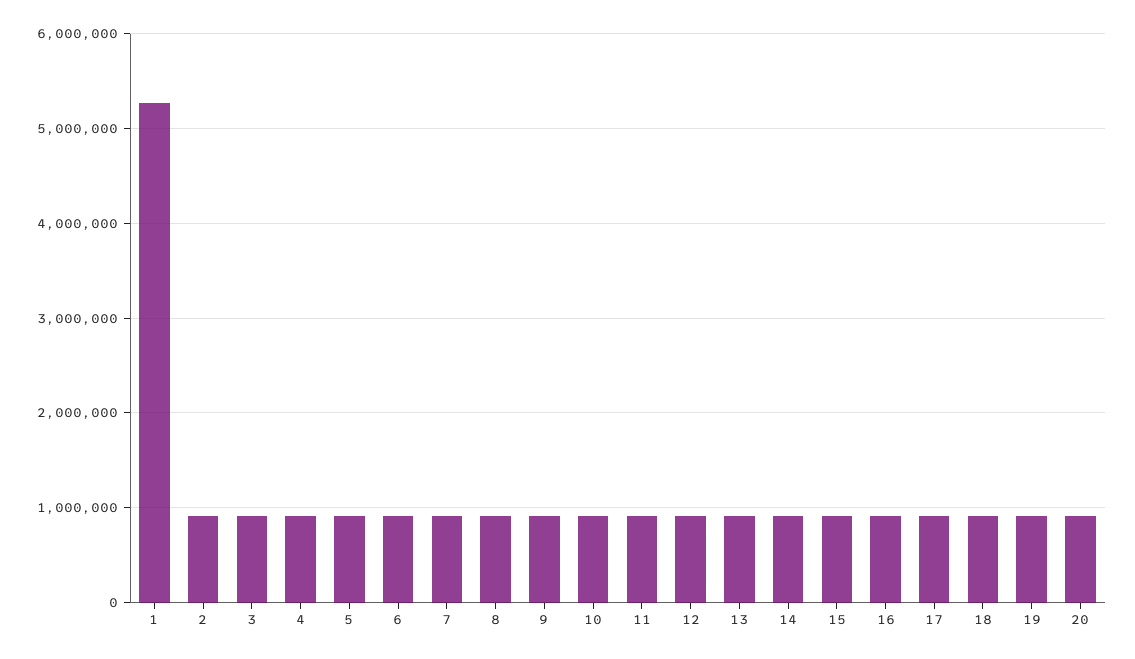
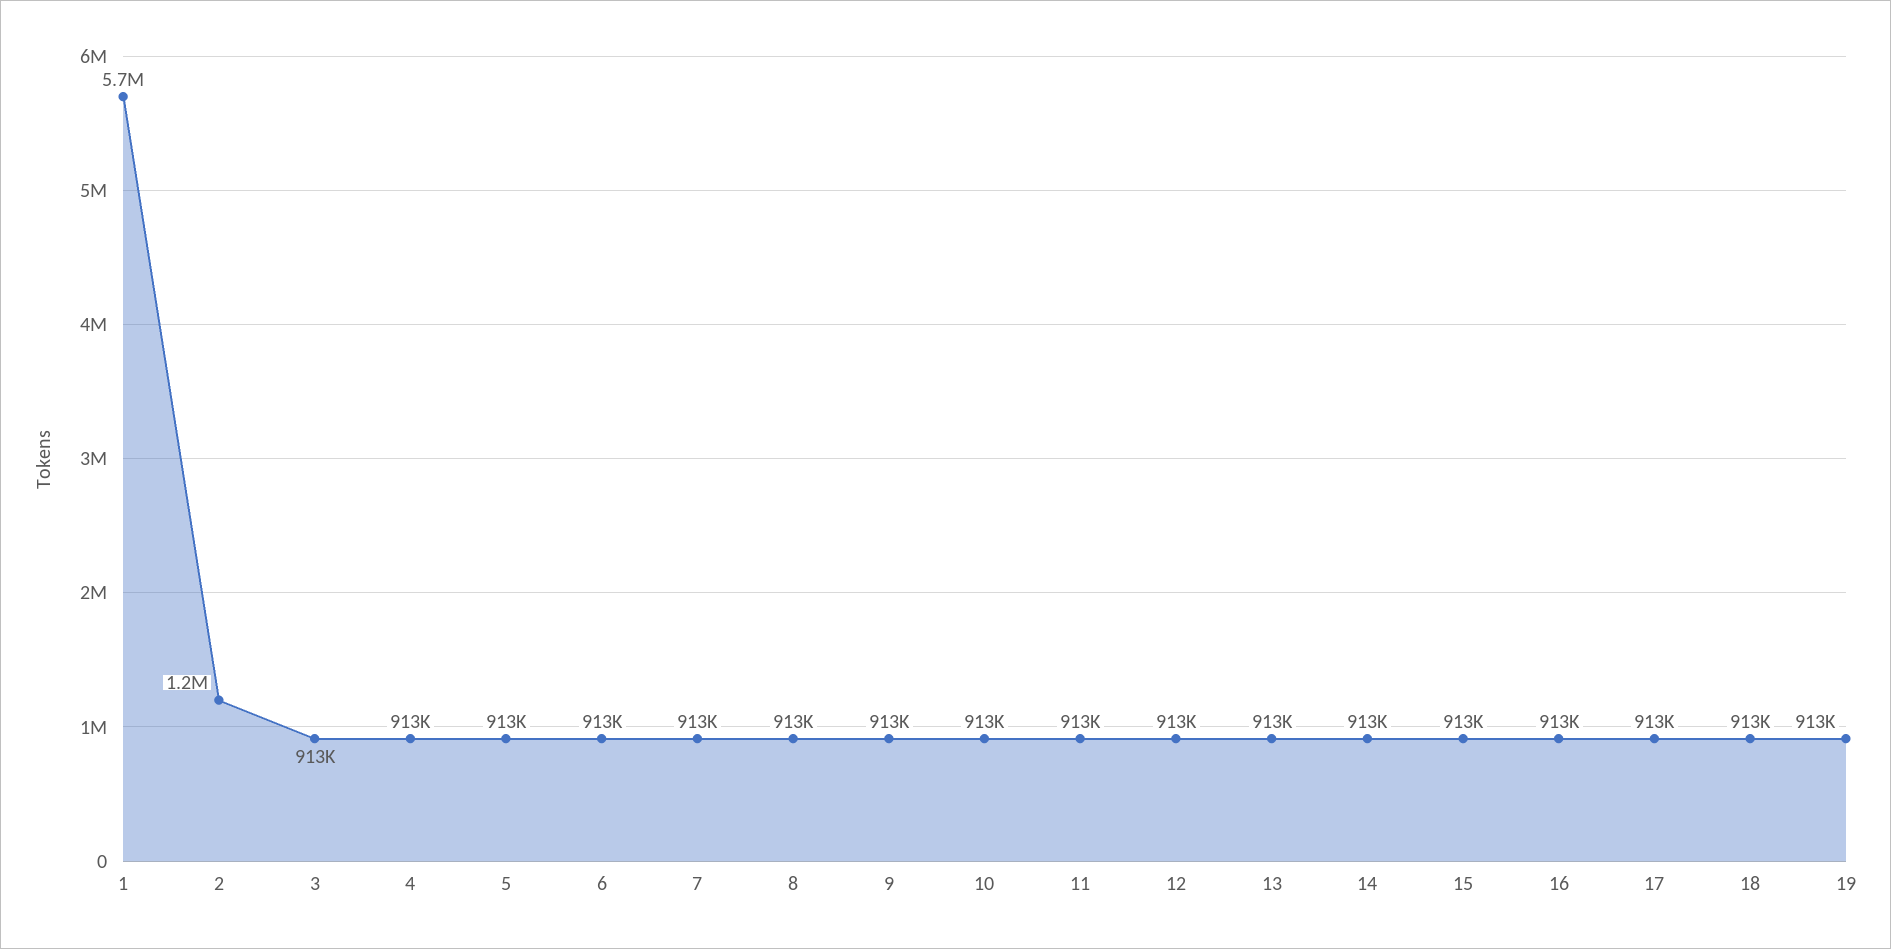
  {
-   "1": 5300000,
+   "1": 5700000,
-   "2": 900000,
+   "2": 1200000,
    "3": 913000,
    "4": 913000,
    "5": 913000,
    "6": 913000,
    "7": 913000,
    "8": 913000,
    "9": 913000,
    "10": 913000,
    "11": 913000,
    "12": 913000,
    "13": 913000,
    "14": 913000,
    "15": 913000,
    "16": 913000,
    "17": 913000,
    "18": 913000,
-   "19": 913000,
+   "19": 913000
-   "20": 900000
  }

